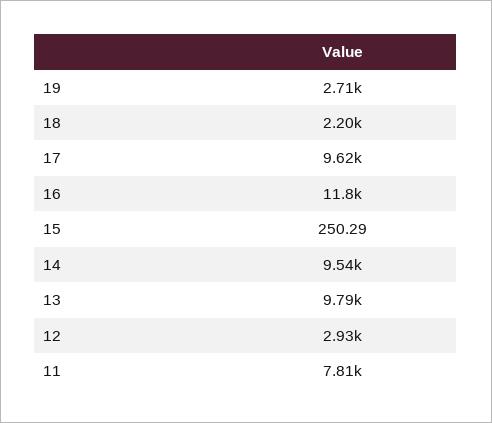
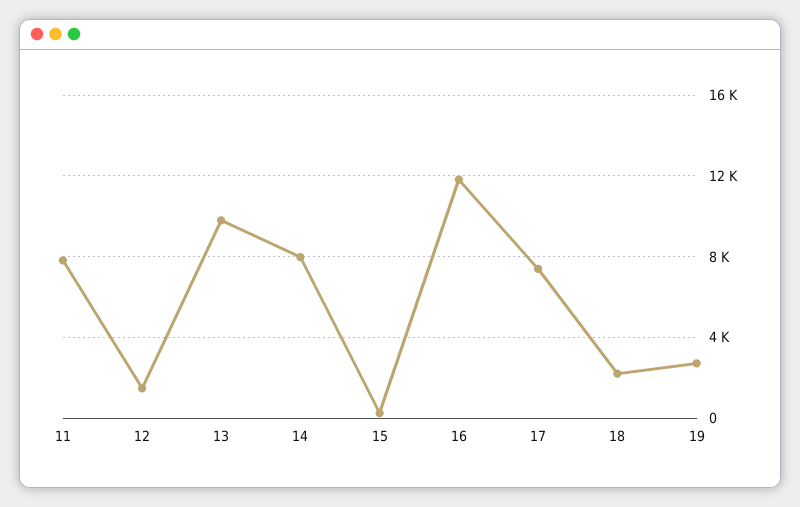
  {
    "19": 2710,
    "18": 2200,
-   "17": 9620,
+   "17": 7500,
    "16": 11800,
    "15": 250.29,
-   "14": 9540,
+   "14": 8000,
    "13": 9790,
-   "12": 2930,
+   "12": 1500,
    "11": 7810
  }

